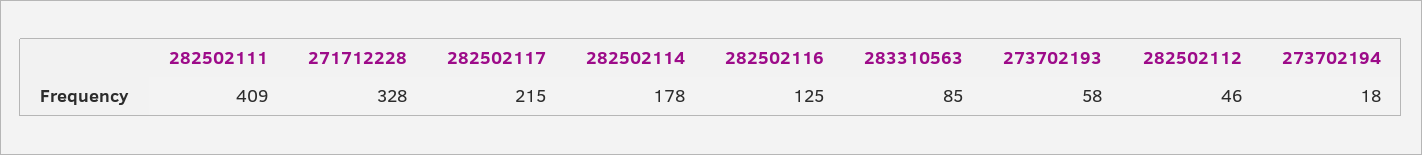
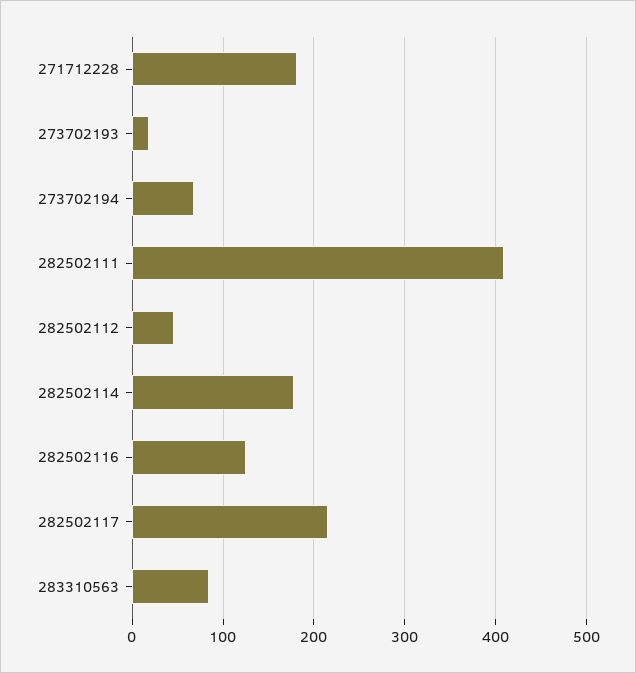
  {
    "282502111": 409,
-   "271712228": 328,
+   "271712228": 180,
    "282502117": 215,
    "282502114": 178,
    "282502116": 125,
    "283310563": 85,
-   "273702193": 58,
+   "273702193": 20,
    "282502112": 46,
-   "273702194": 18
+   "273702194": 70
  }

